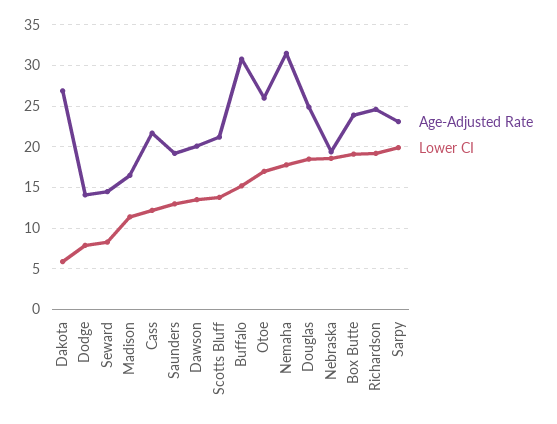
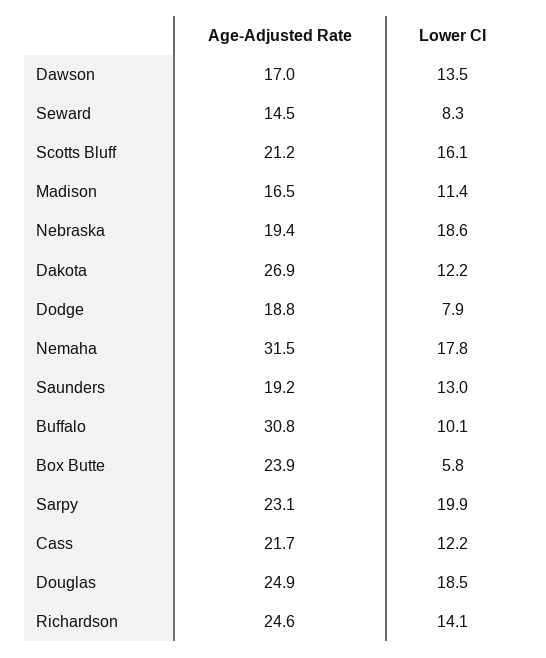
  {
    "Age-Adjusted Rate": {
      "Dakota": 26.9,
-     "Dodge": 14,
+     "Dodge": 18.8,
      "Seward": 14.5,
      "Madison": 16.5,
      "Cass": 21.7,
      "Saunders": 19.2,
-     "Dawson": 20,
+     "Dawson": 17,
      "Scotts Bluff": 21.2,
      "Buffalo": 30.8,
-     "Otoe": 26,
      "Nemaha": 31.5,
      "Douglas": 24.9,
      "Nebraska": 19.4,
      "Box Butte": 23.9,
      "Richardson": 24.6,
      "Sarpy": 23.1
    },
    "Lower CI": {
-     "Dakota": 6,
+     "Dakota": 12.2,
      "Dodge": 7.9,
      "Seward": 8.3,
      "Madison": 11.4,
      "Cass": 12.2,
      "Saunders": 13,
      "Dawson": 13.5,
-     "Scotts Bluff": 14,
+     "Scotts Bluff": 16.1,
-     "Buffalo": 15,
+     "Buffalo": 10.1,
-     "Otoe": 17,
      "Nemaha": 17.8,
      "Douglas": 18.5,
      "Nebraska": 18.6,
-     "Box Butte": 19,
+     "Box Butte": 5.8,
-     "Richardson": 19,
+     "Richardson": 14.1,
      "Sarpy": 19.9
    }
  }

